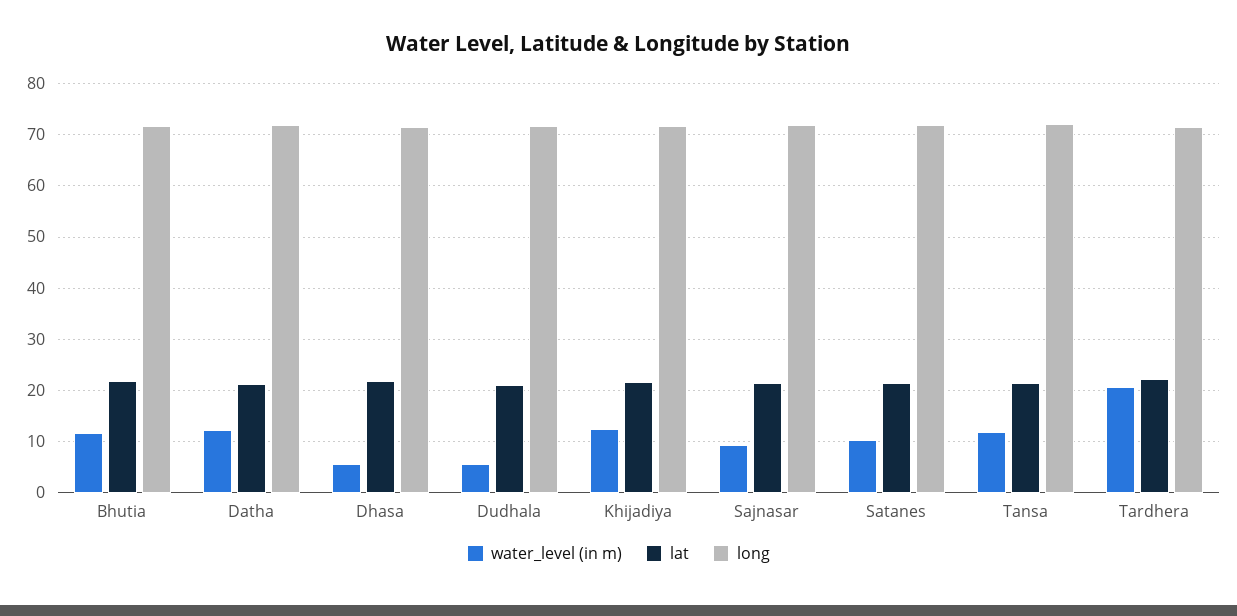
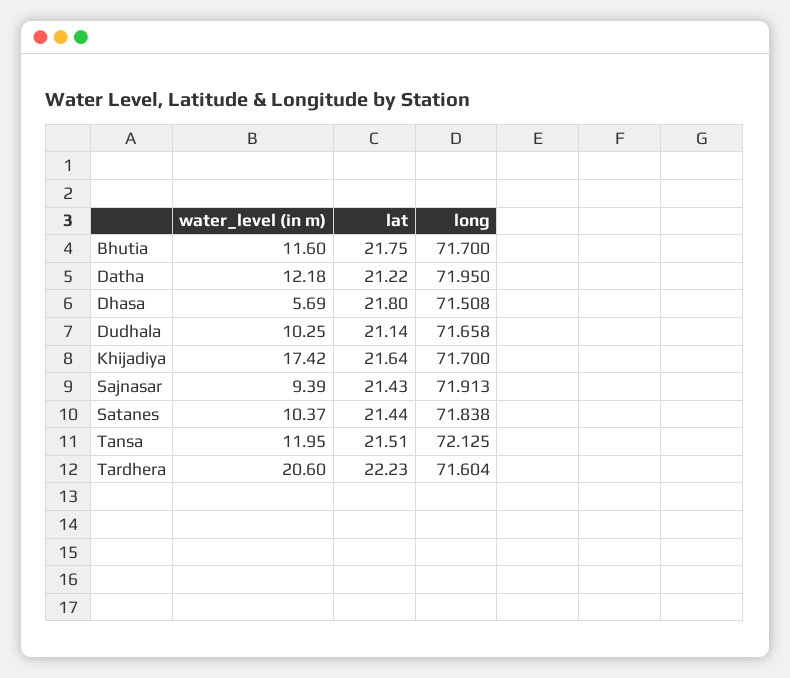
  {
    "water_level (in m)": {
      "Bhutia": 11.6,
      "Datha": 12.18,
      "Dhasa": 5.69,
-     "Dudhala": 6,
+     "Dudhala": 10.25,
-     "Khijadiya": 12,
+     "Khijadiya": 17.42,
      "Sajnasar": 9.39,
      "Satanes": 10.37,
      "Tansa": 11.95,
      "Tardhera": 20.6
    },
    "lat": {
      "Bhutia": 21.75,
      "Datha": 21.22,
      "Dhasa": 21.8,
      "Dudhala": 21.14,
      "Khijadiya": 21.64,
      "Sajnasar": 21.43,
      "Satanes": 21.44,
      "Tansa": 21.51,
      "Tardhera": 22.23
    },
    "long": {
      "Bhutia": 71.7,
      "Datha": 71.95,
      "Dhasa": 71.508,
      "Dudhala": 71.658,
      "Khijadiya": 71.7,
      "Sajnasar": 71.913,
      "Satanes": 71.838,
      "Tansa": 72.125,
      "Tardhera": 71.604
    }
  }

